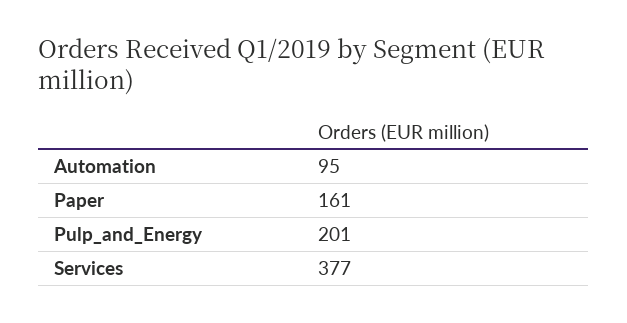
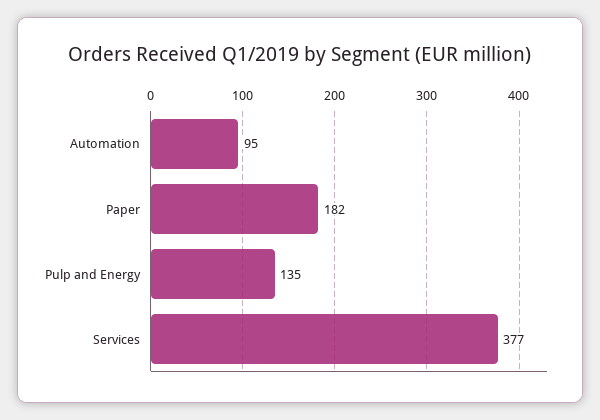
  {
    "Automation": 95,
-   "Paper": 161,
+   "Paper": 182,
-   "Pulp_and_Energy": 201,
+   "Pulp_and_Energy": 135,
    "Services": 377
  }

